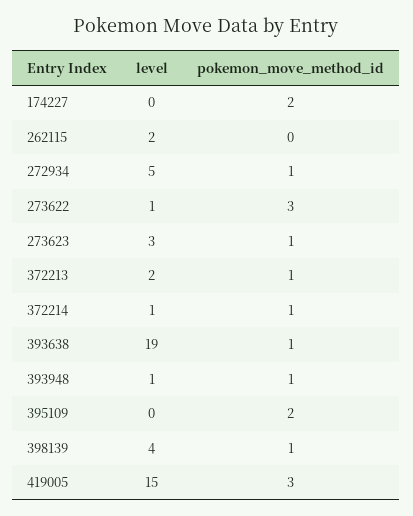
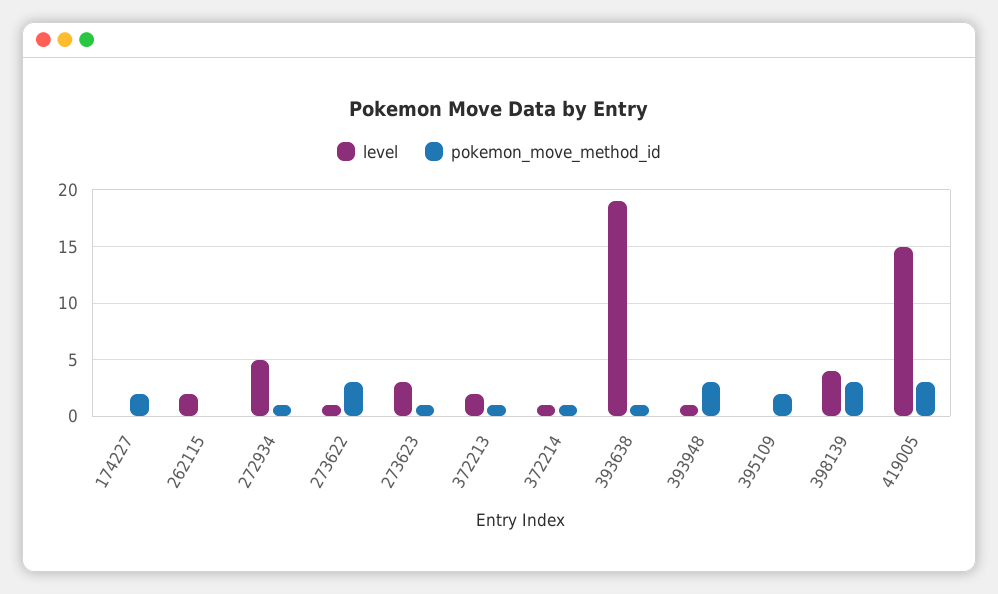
  {
    "level": {
      "174227": 0,
      "262115": 2,
      "272934": 5,
      "273622": 1,
      "273623": 3,
      "372213": 2,
      "372214": 1,
      "393638": 19,
      "393948": 1,
      "395109": 0,
      "398139": 4,
      "419005": 15
    },
    "pokemon_move_method_id": {
      "174227": 2,
      "262115": 0,
      "272934": 1,
      "273622": 3,
      "273623": 1,
      "372213": 1,
      "372214": 1,
      "393638": 1,
-     "393948": 1,
+     "393948": 3,
      "395109": 2,
-     "398139": 1,
+     "398139": 3,
      "419005": 3
    }
  }

